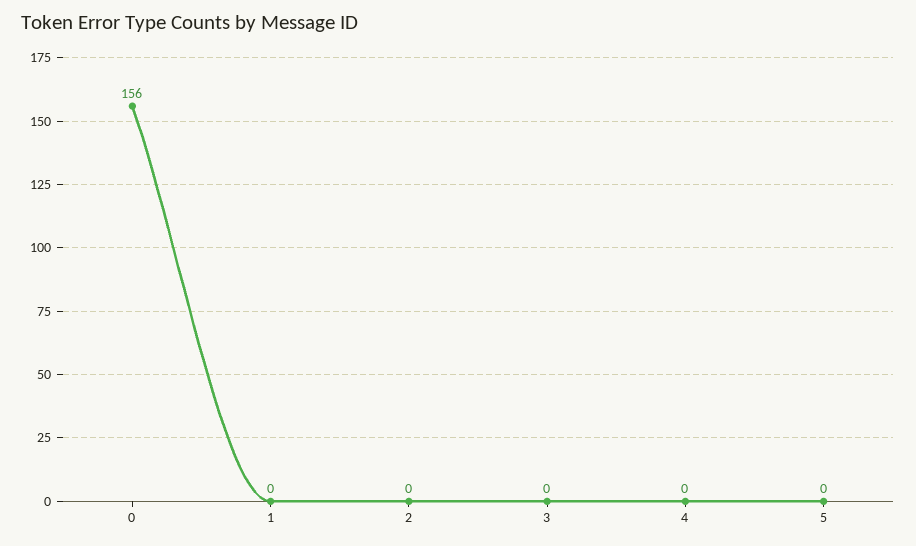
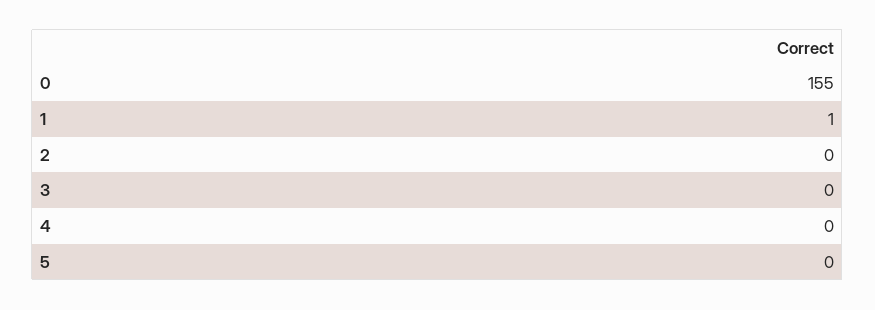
  {
-   "0": 156,
+   "0": 155,
-   "1": 0,
+   "1": 1,
    "2": 0,
    "3": 0,
    "4": 0,
    "5": 0
  }

